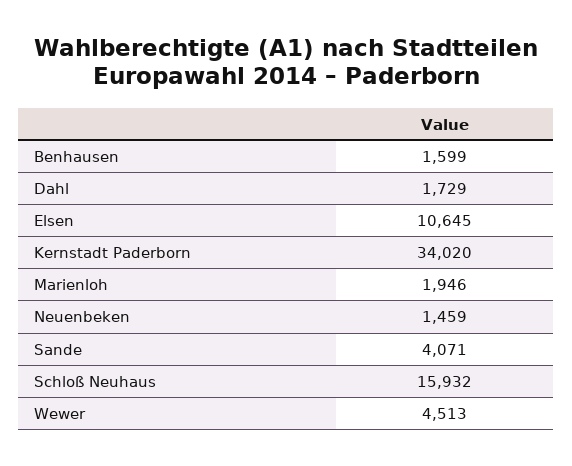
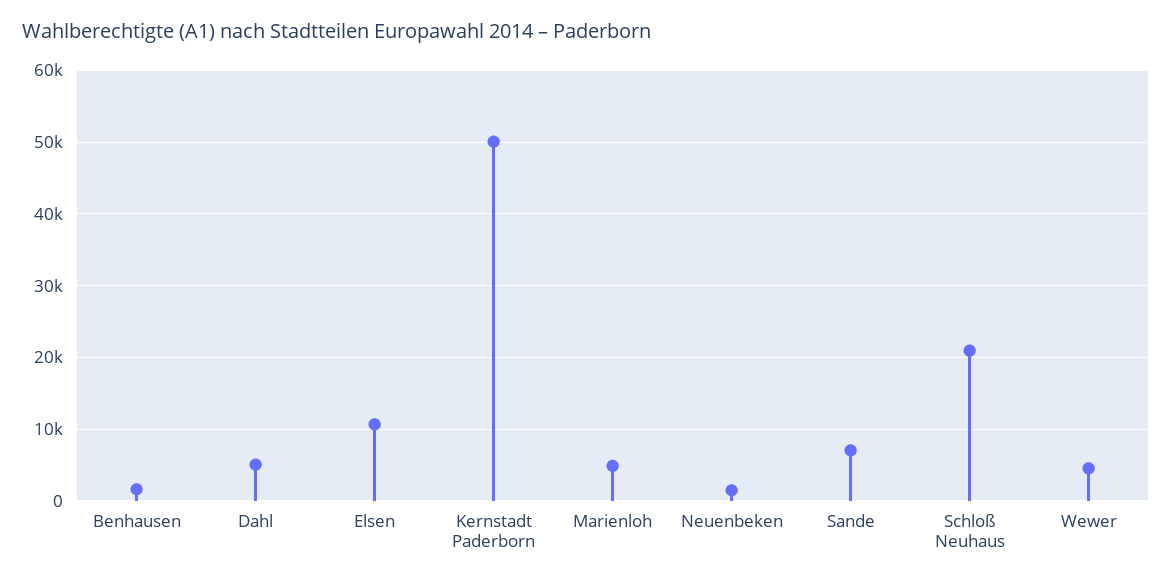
  {
    "Benhausen": 1599,
-   "Dahl": 1729,
+   "Dahl": 5000,
    "Elsen": 10645,
-   "Kernstadt Paderborn": 34020,
+   "Kernstadt Paderborn": 50000,
-   "Marienloh": 1946,
+   "Marienloh": 5000,
    "Neuenbeken": 1459,
-   "Sande": 4071,
+   "Sande": 7000,
-   "Schloß Neuhaus": 15932,
+   "Schloß Neuhaus": 21000,
    "Wewer": 4513
  }

